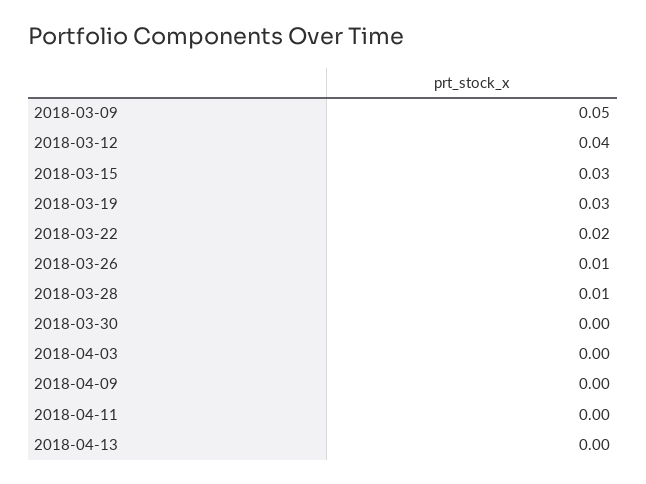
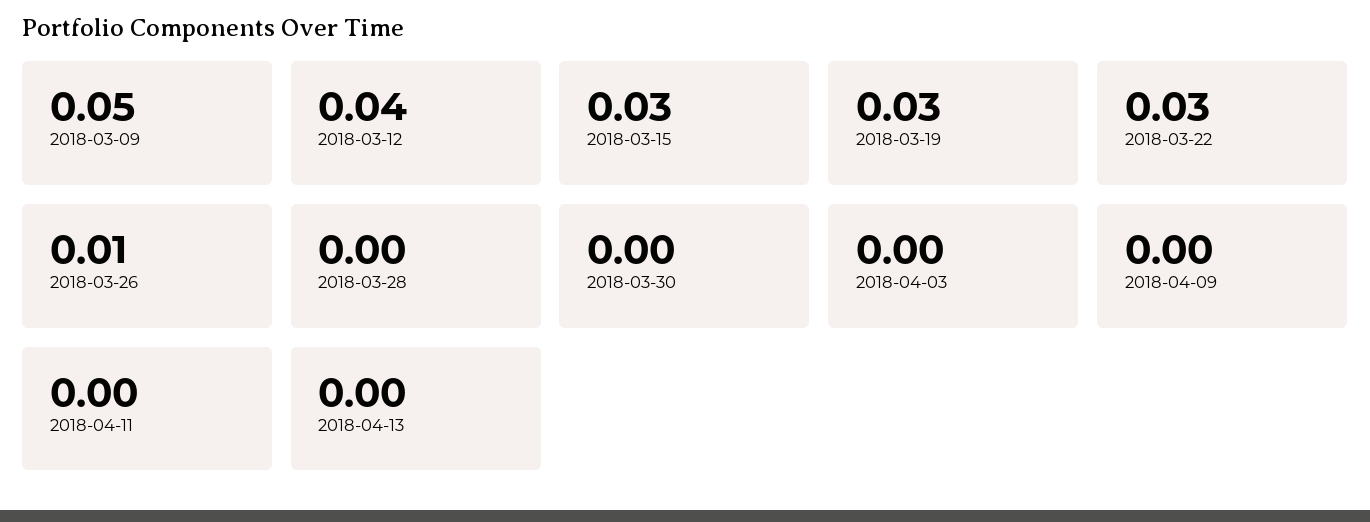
  {
    "2018-03-09": 0.05,
    "2018-03-12": 0.04,
    "2018-03-15": 0.03,
    "2018-03-19": 0.03,
-   "2018-03-22": 0.02,
+   "2018-03-22": 0.03,
    "2018-03-26": 0.01,
-   "2018-03-28": 0.01,
+   "2018-03-28": 0,
    "2018-03-30": 0,
    "2018-04-03": 0,
    "2018-04-09": 0,
    "2018-04-11": 0,
    "2018-04-13": 0
  }

